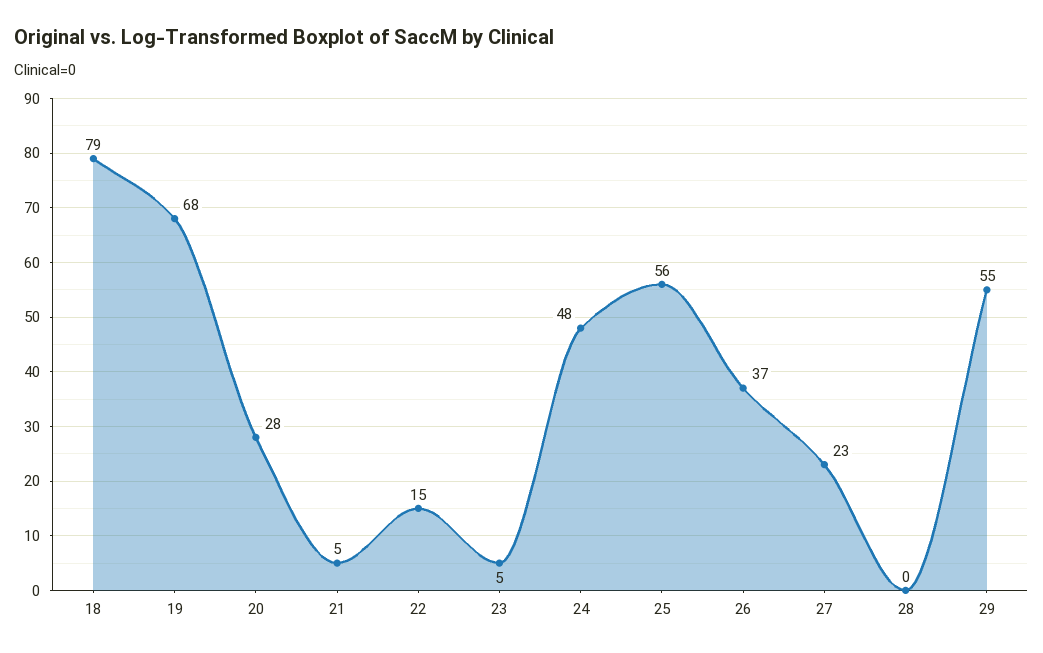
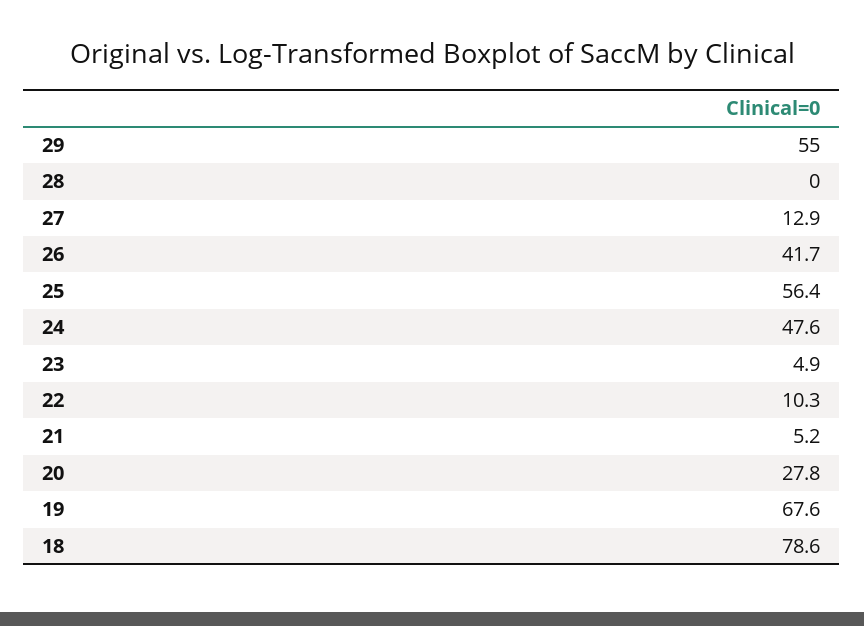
  {
    "18": 78.6,
    "19": 67.6,
    "20": 27.8,
    "21": 5.2,
-   "22": 15,
+   "22": 10.3,
    "23": 4.9,
    "24": 47.6,
    "25": 56.4,
-   "26": 37,
+   "26": 41.7,
-   "27": 23,
+   "27": 12.9,
    "28": 0,
    "29": 55
  }

